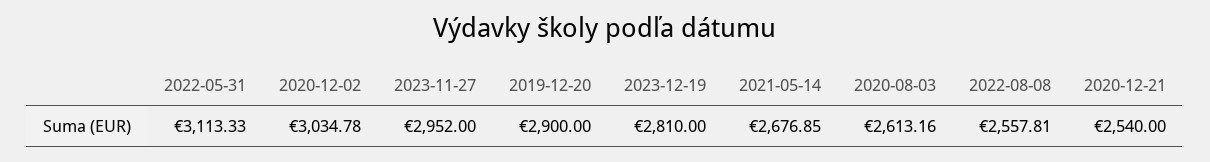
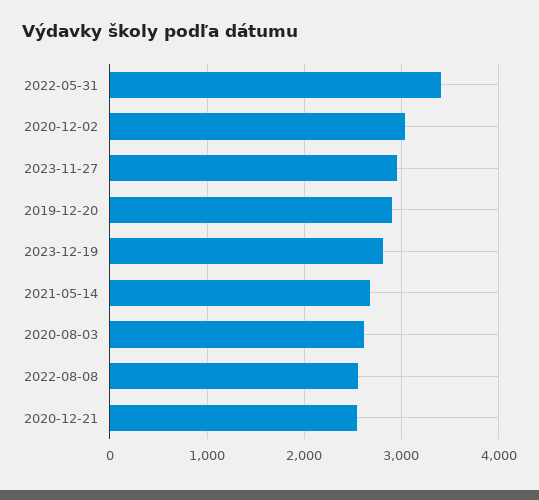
  {
-   "2022-05-31": 3113.33,
+   "2022-05-31": 3400,
    "2020-12-02": 3034.78,
    "2023-11-27": 2952,
    "2019-12-20": 2900,
    "2023-12-19": 2810,
    "2021-05-14": 2676.85,
    "2020-08-03": 2613.16,
    "2022-08-08": 2557.81,
    "2020-12-21": 2540
  }

